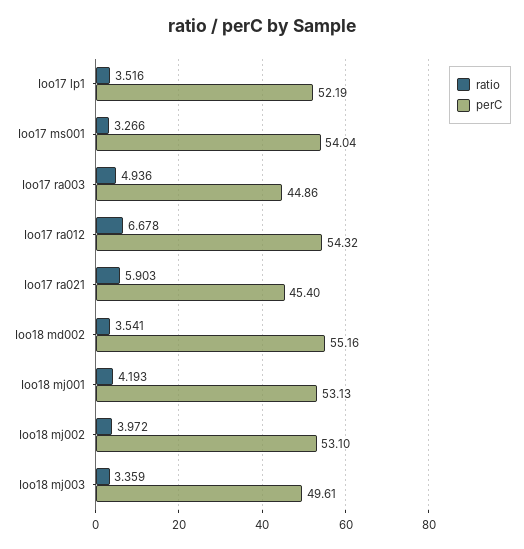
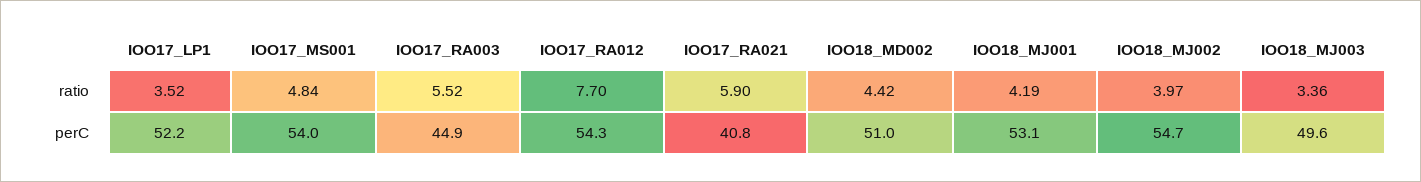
  {
    "ratio": {
      "Ioo17 lp1": 3.516,
-     "Ioo17 ms001": 3.266,
+     "Ioo17 ms001": 4.84,
-     "Ioo17 ra003": 4.936,
+     "Ioo17 ra003": 5.52,
-     "Ioo17 ra012": 6.678,
+     "Ioo17 ra012": 7.7,
      "Ioo17 ra021": 5.903,
-     "Ioo18 md002": 3.541,
+     "Ioo18 md002": 4.42,
      "Ioo18 mj001": 4.193,
      "Ioo18 mj002": 3.972,
      "Ioo18 mj003": 3.359
    },
    "perC": {
      "Ioo17 lp1": 52.19,
      "Ioo17 ms001": 54.04,
      "Ioo17 ra003": 44.86,
      "Ioo17 ra012": 54.32,
-     "Ioo17 ra021": 45.4,
+     "Ioo17 ra021": 40.8,
-     "Ioo18 md002": 55.16,
+     "Ioo18 md002": 51,
      "Ioo18 mj001": 53.13,
-     "Ioo18 mj002": 53.1,
+     "Ioo18 mj002": 54.7,
      "Ioo18 mj003": 49.61
    }
  }

